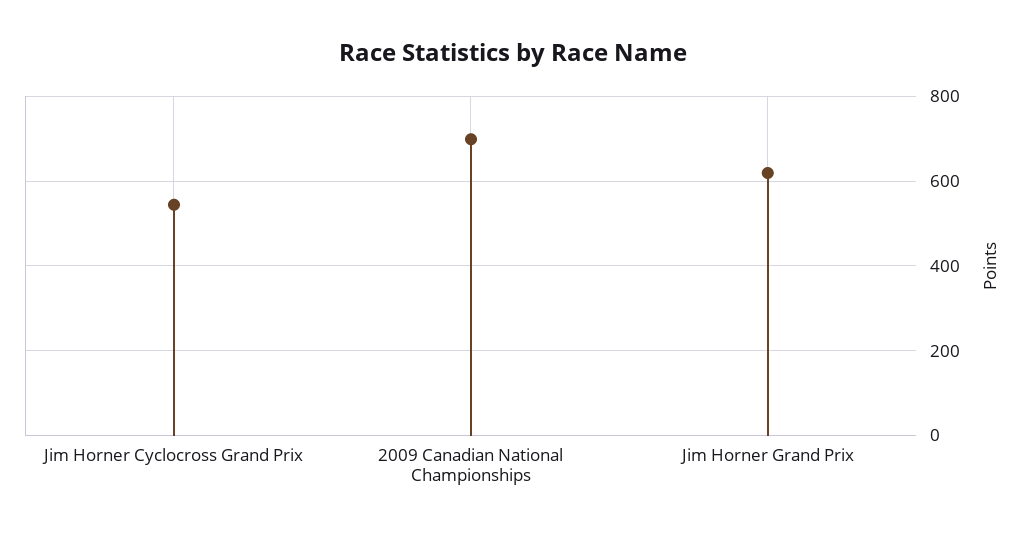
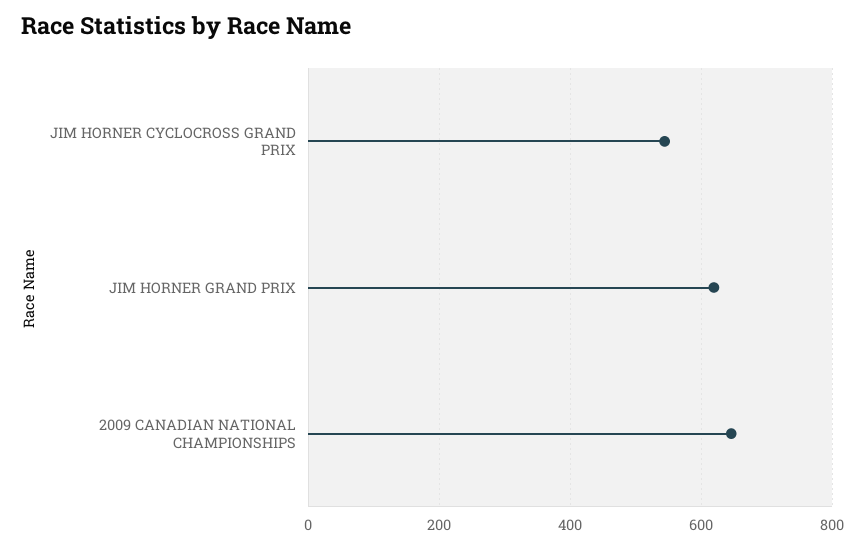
  {
    "Jim Horner Cyclocross Grand Prix": 540,
-   "2009 Canadian National Championships": 700,
+   "2009 Canadian National Championships": 640,
    "Jim Horner Grand Prix": 620
  }

